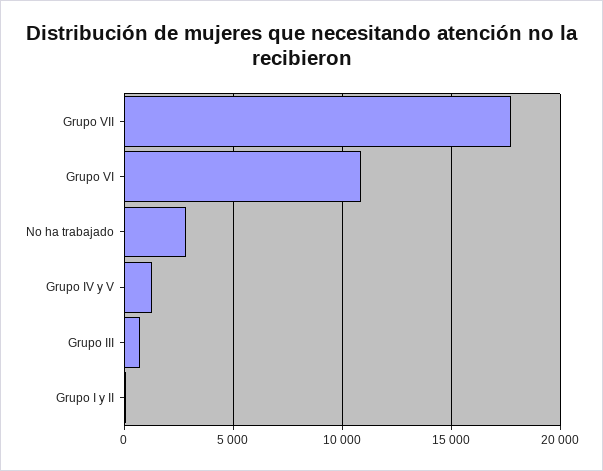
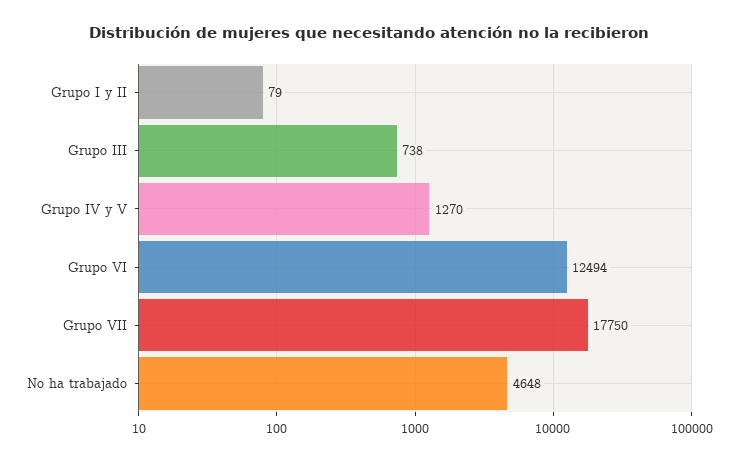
  {
    "Grupo VII": 17750,
-   "Grupo VI": 11000,
+   "Grupo VI": 12494,
-   "No ha trabajado": 3000,
+   "No ha trabajado": 4648,
    "Grupo IV y V": 1270,
    "Grupo III": 738,
    "Grupo I y II": 79
  }

